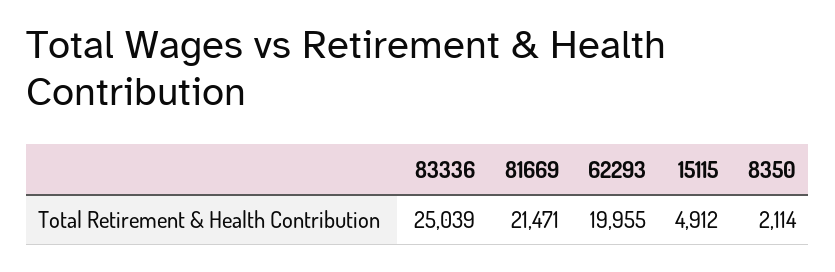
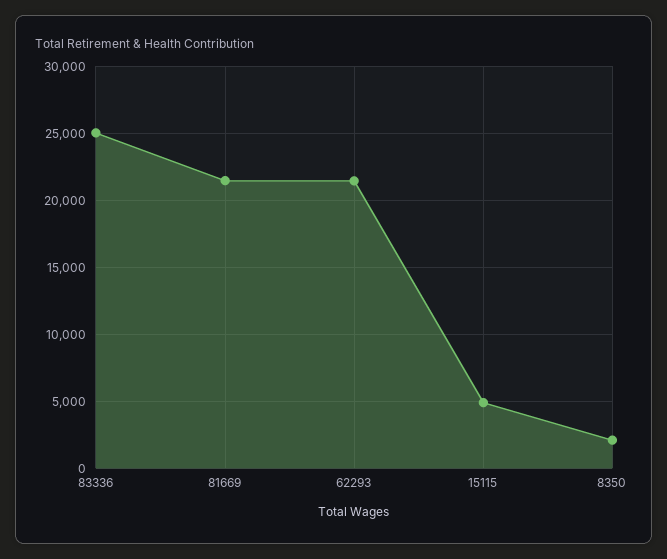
  {
    "83336": 25039,
    "81669": 21471,
-   "62293": 19955,
+   "62293": 21500,
    "15115": 4912,
    "8350": 2114
  }

